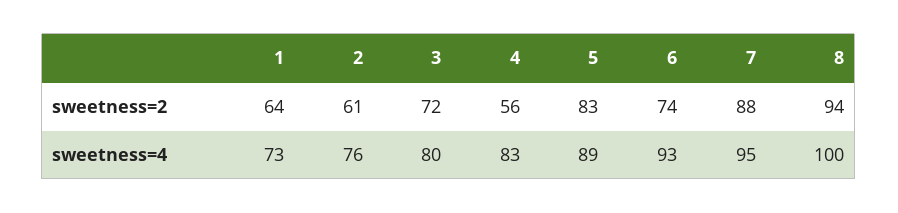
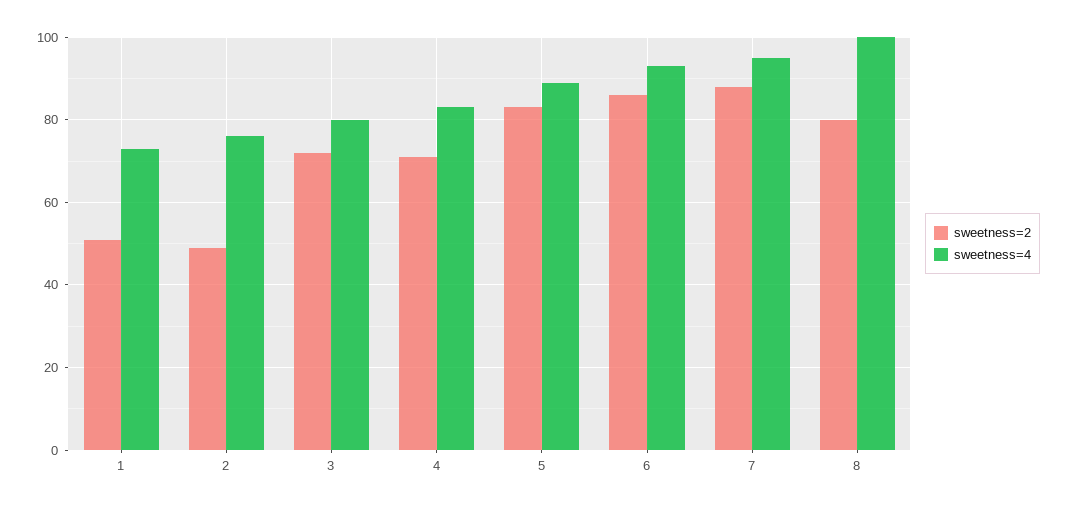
  {
    "sweetness=2": {
-     "1": 64,
+     "1": 50,
-     "2": 61,
+     "2": 50,
      "3": 72,
-     "4": 56,
+     "4": 70,
      "5": 83,
-     "6": 74,
+     "6": 85,
      "7": 88,
-     "8": 94
+     "8": 80
    },
    "sweetness=4": {
      "1": 73,
      "2": 76,
      "3": 80,
      "4": 83,
      "5": 89,
      "6": 93,
      "7": 95,
      "8": 100
    }
  }

